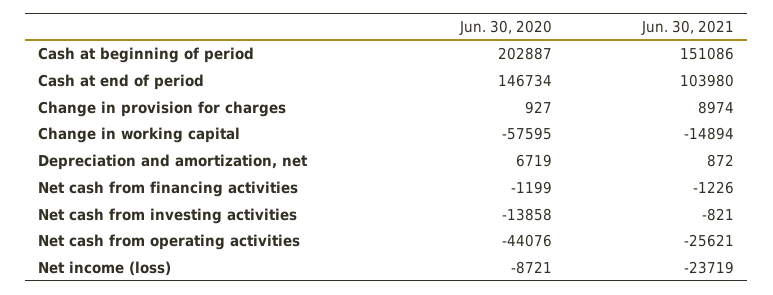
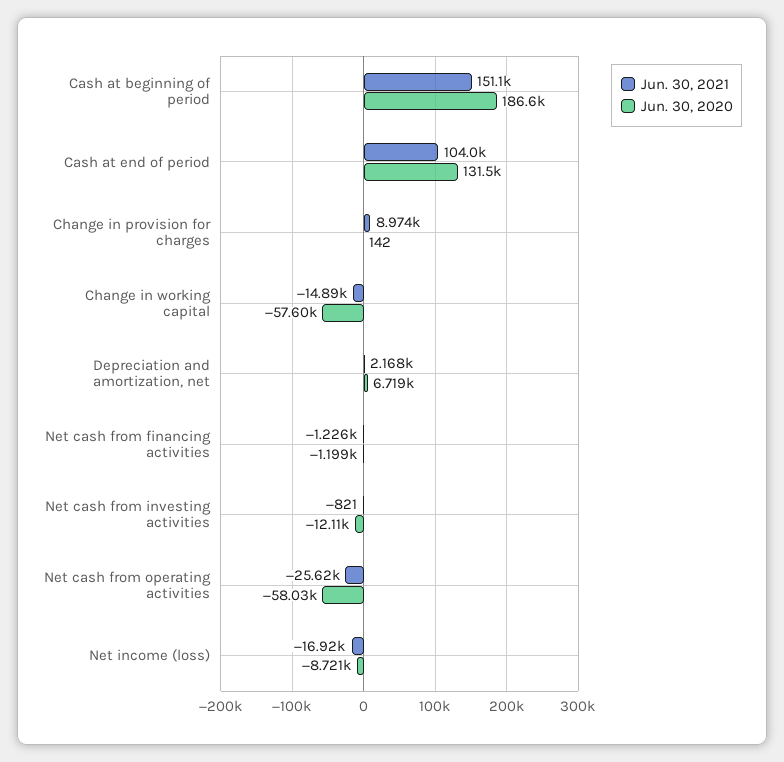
  {
    "Jun. 30, 2020": {
-     "Cash at beginning of period": 202887,
+     "Cash at beginning of period": 186600,
-     "Cash at end of period": 146734,
+     "Cash at end of period": 131500,
-     "Change in provision for charges": 927,
+     "Change in provision for charges": 142,
      "Change in working capital": -57595,
      "Depreciation and amortization, net": 6719,
      "Net cash from financing activities": -1199,
-     "Net cash from investing activities": -13858,
+     "Net cash from investing activities": -12110,
-     "Net cash from operating activities": -44076,
+     "Net cash from operating activities": -58030,
      "Net income (loss)": -8721
    },
    "Jun. 30, 2021": {
      "Cash at beginning of period": 151086,
      "Cash at end of period": 103980,
      "Change in provision for charges": 8974,
      "Change in working capital": -14894,
-     "Depreciation and amortization, net": 872,
+     "Depreciation and amortization, net": 2168,
      "Net cash from financing activities": -1226,
      "Net cash from investing activities": -821,
      "Net cash from operating activities": -25621,
-     "Net income (loss)": -23719
+     "Net income (loss)": -16920
    }
  }

